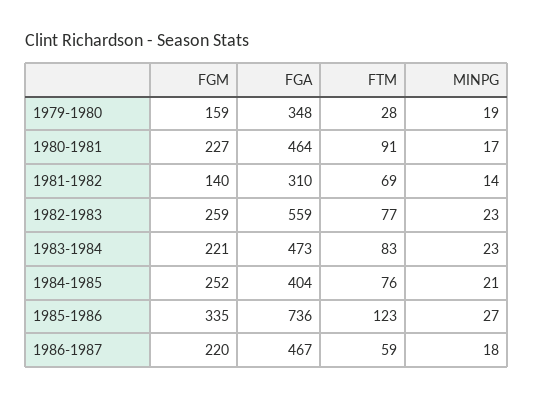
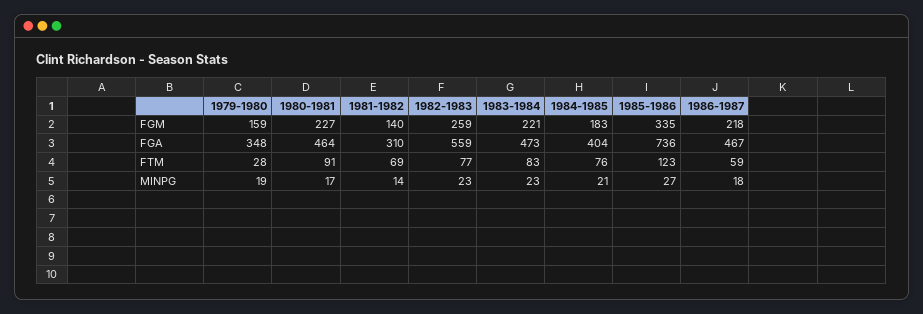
  {
    "FGM": {
      "1979-1980": 159,
      "1980-1981": 227,
      "1981-1982": 140,
      "1982-1983": 259,
      "1983-1984": 221,
-     "1984-1985": 252,
+     "1984-1985": 183,
      "1985-1986": 335,
-     "1986-1987": 220
+     "1986-1987": 218
    },
    "FGA": {
      "1979-1980": 348,
      "1980-1981": 464,
      "1981-1982": 310,
      "1982-1983": 559,
      "1983-1984": 473,
      "1984-1985": 404,
      "1985-1986": 736,
      "1986-1987": 467
    },
    "FTM": {
      "1979-1980": 28,
      "1980-1981": 91,
      "1981-1982": 69,
      "1982-1983": 77,
      "1983-1984": 83,
      "1984-1985": 76,
      "1985-1986": 123,
      "1986-1987": 59
    },
    "MINPG": {
      "1979-1980": 19,
      "1980-1981": 17,
      "1981-1982": 14,
      "1982-1983": 23,
      "1983-1984": 23,
      "1984-1985": 21,
      "1985-1986": 27,
      "1986-1987": 18
    }
  }

